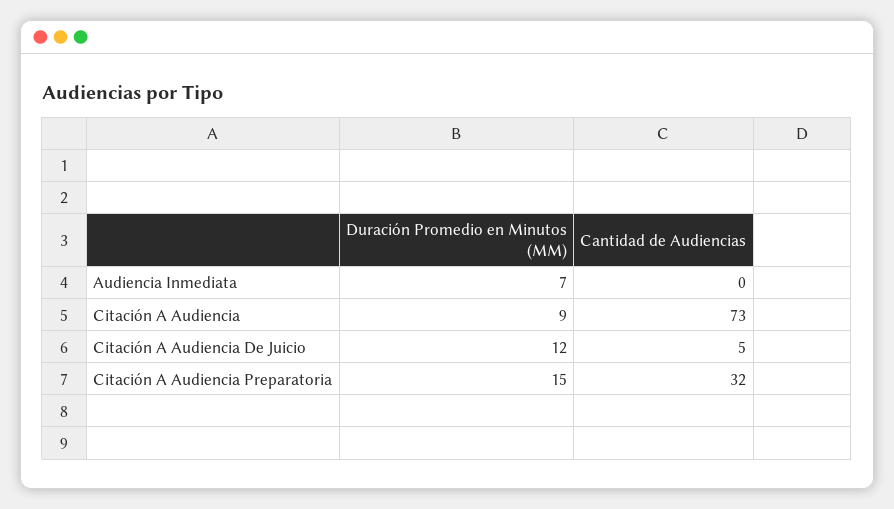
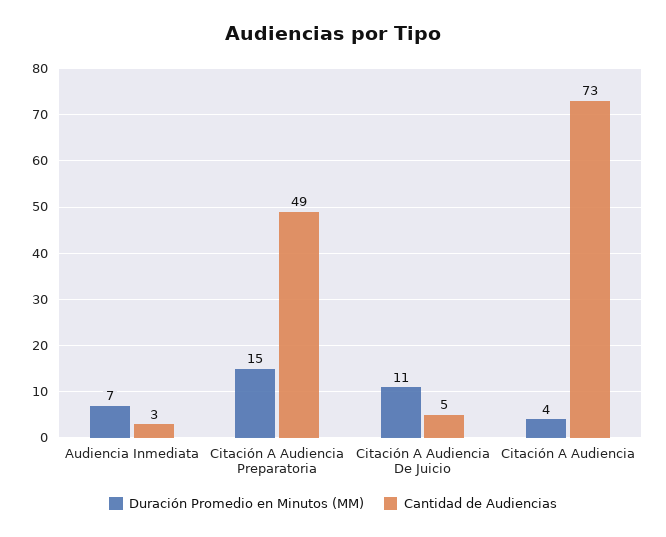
  {
    "Duración Promedio en Minutos (MM)": {
      "Audiencia Inmediata": 7,
-     "Citación A Audiencia": 9,
+     "Citación A Audiencia": 4,
-     "Citación A Audiencia De Juicio": 12,
+     "Citación A Audiencia De Juicio": 11,
      "Citación A Audiencia Preparatoria": 15
    },
    "Cantidad de Audiencias": {
-     "Audiencia Inmediata": 0,
+     "Audiencia Inmediata": 3,
      "Citación A Audiencia": 73,
      "Citación A Audiencia De Juicio": 5,
-     "Citación A Audiencia Preparatoria": 32
+     "Citación A Audiencia Preparatoria": 49
    }
  }

